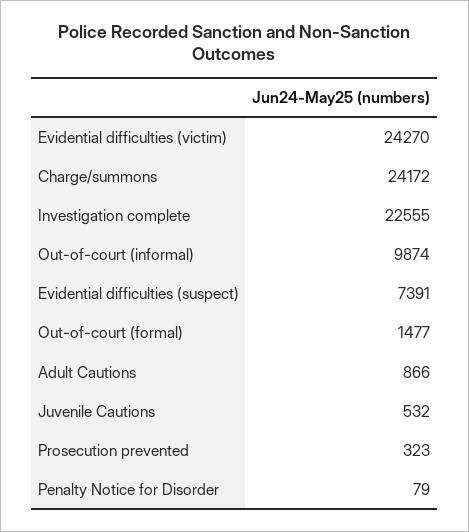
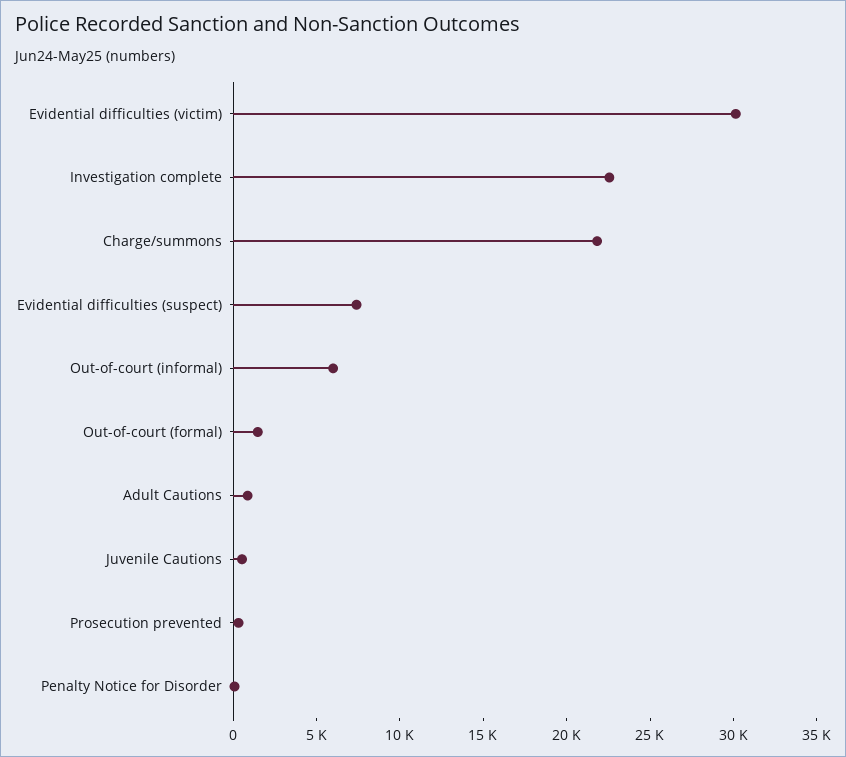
  {
-   "Evidential difficulties (victim)": 24270,
+   "Evidential difficulties (victim)": 30000,
-   "Charge/summons": 24172,
+   "Charge/summons": 22000,
    "Investigation complete": 22555,
-   "Out-of-court (informal)": 9874,
+   "Out-of-court (informal)": 6000,
    "Evidential difficulties (suspect)": 7391,
    "Out-of-court (formal)": 1477,
    "Adult Cautions": 866,
    "Juvenile Cautions": 532,
    "Prosecution prevented": 323,
    "Penalty Notice for Disorder": 79
  }

